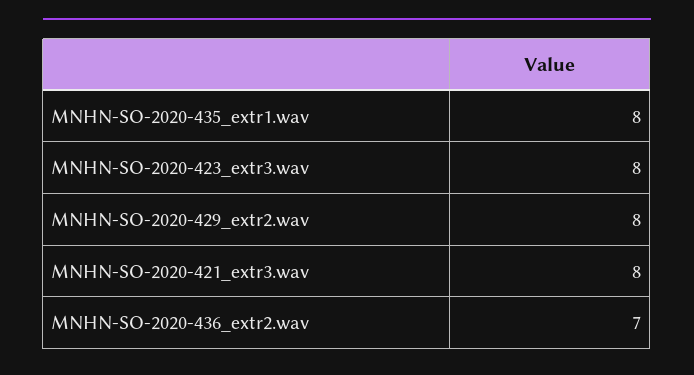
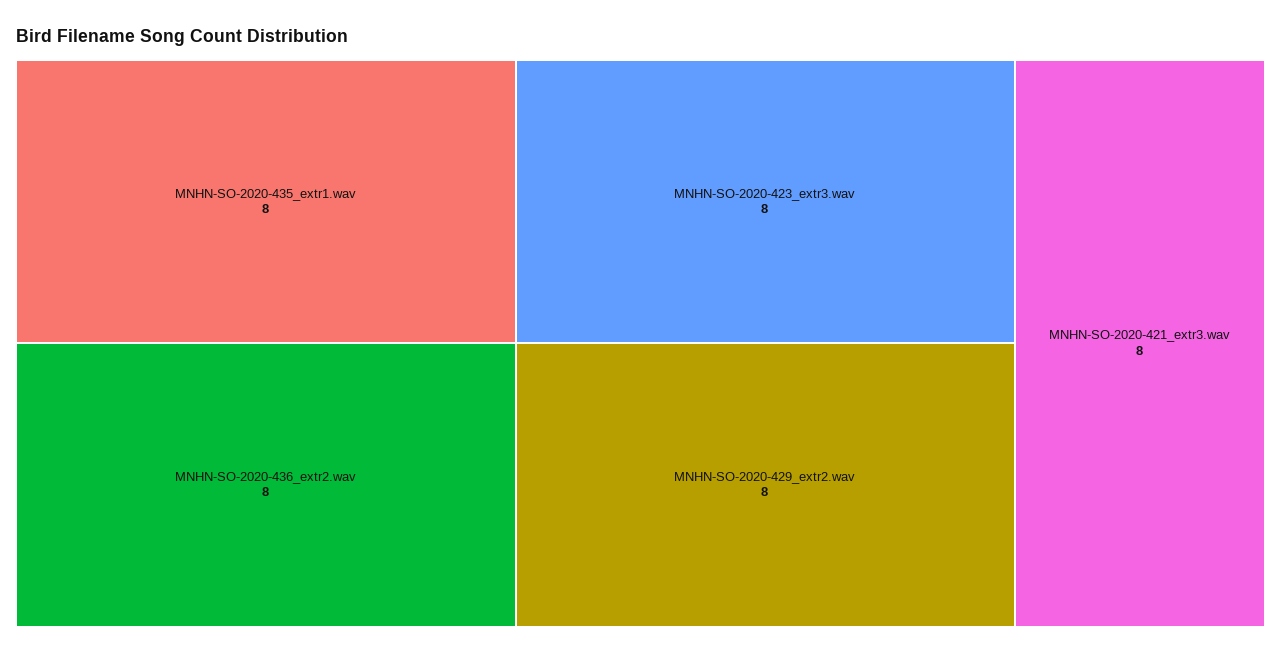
  {
    "MNHN-SO-2020-435_extr1.wav": 8,
    "MNHN-SO-2020-423_extr3.wav": 8,
    "MNHN-SO-2020-429_extr2.wav": 8,
    "MNHN-SO-2020-421_extr3.wav": 8,
-   "MNHN-SO-2020-436_extr2.wav": 7
+   "MNHN-SO-2020-436_extr2.wav": 8
  }

